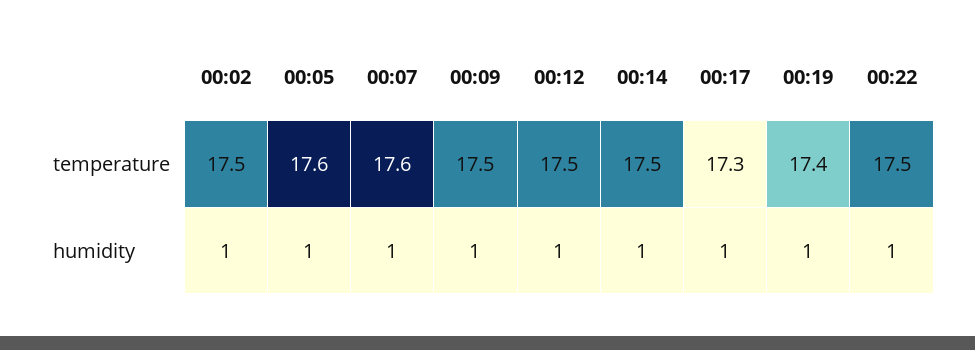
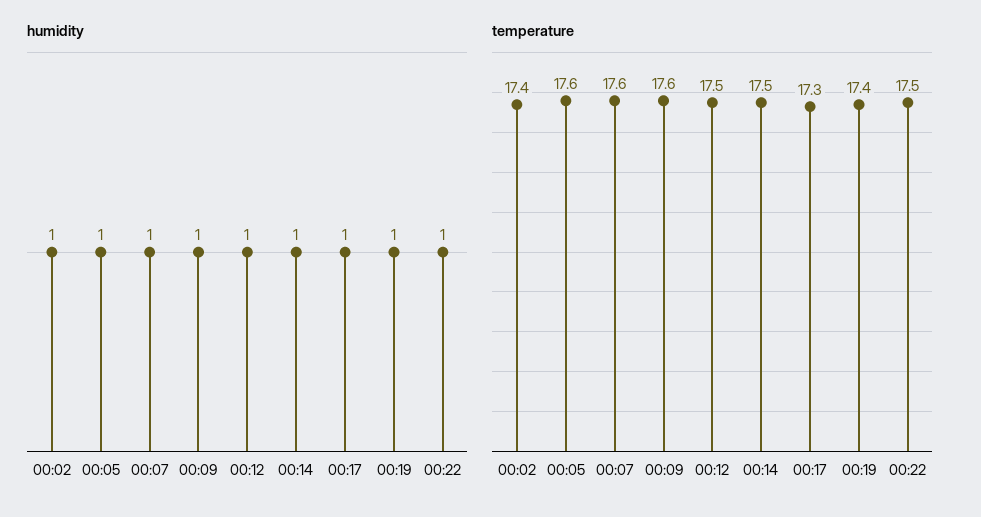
  {
    "temperature": {
-     "00:02": 17.5,
+     "00:02": 17.4,
      "00:05": 17.6,
      "00:07": 17.6,
-     "00:09": 17.5,
+     "00:09": 17.6,
      "00:12": 17.5,
      "00:14": 17.5,
      "00:17": 17.3,
      "00:19": 17.4,
      "00:22": 17.5
    },
    "humidity": {
      "00:02": 1,
      "00:05": 1,
      "00:07": 1,
      "00:09": 1,
      "00:12": 1,
      "00:14": 1,
      "00:17": 1,
      "00:19": 1,
      "00:22": 1
    }
  }

